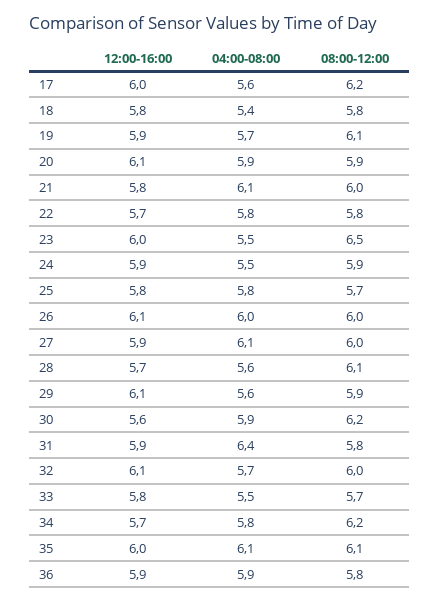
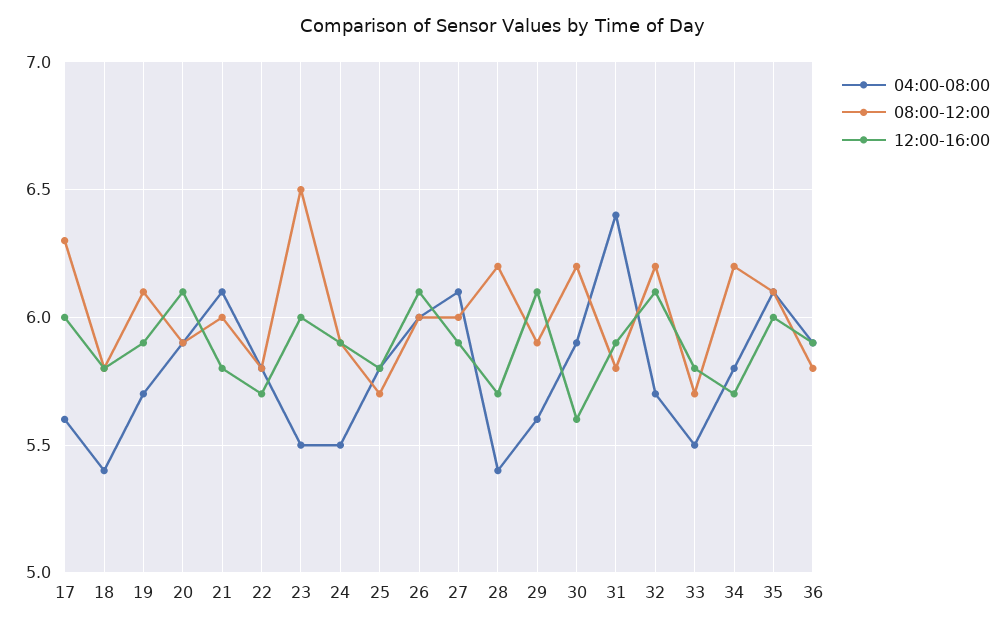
  {
    "12:00-16:00": {
      "17": 6,
      "18": 5.8,
      "19": 5.9,
      "20": 6.1,
      "21": 5.8,
      "22": 5.7,
      "23": 6,
      "24": 5.9,
      "25": 5.8,
      "26": 6.1,
      "27": 5.9,
      "28": 5.7,
      "29": 6.1,
      "30": 5.6,
      "31": 5.9,
      "32": 6.1,
      "33": 5.8,
      "34": 5.7,
      "35": 6,
      "36": 5.9
    },
    "04:00-08:00": {
      "17": 5.6,
      "18": 5.4,
      "19": 5.7,
      "20": 5.9,
      "21": 6.1,
      "22": 5.8,
      "23": 5.5,
      "24": 5.5,
      "25": 5.8,
      "26": 6,
      "27": 6.1,
-     "28": 5.6,
+     "28": 5.4,
      "29": 5.6,
      "30": 5.9,
      "31": 6.4,
      "32": 5.7,
      "33": 5.5,
      "34": 5.8,
      "35": 6.1,
      "36": 5.9
    },
    "08:00-12:00": {
-     "17": 6.2,
+     "17": 6.3,
      "18": 5.8,
      "19": 6.1,
      "20": 5.9,
      "21": 6,
      "22": 5.8,
      "23": 6.5,
      "24": 5.9,
      "25": 5.7,
      "26": 6,
      "27": 6,
-     "28": 6.1,
+     "28": 6.2,
      "29": 5.9,
      "30": 6.2,
      "31": 5.8,
-     "32": 6,
+     "32": 6.2,
      "33": 5.7,
      "34": 6.2,
      "35": 6.1,
      "36": 5.8
    }
  }

